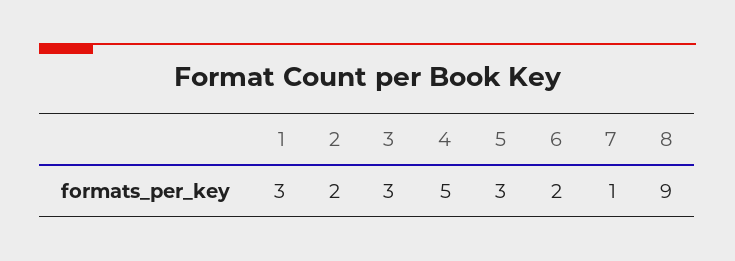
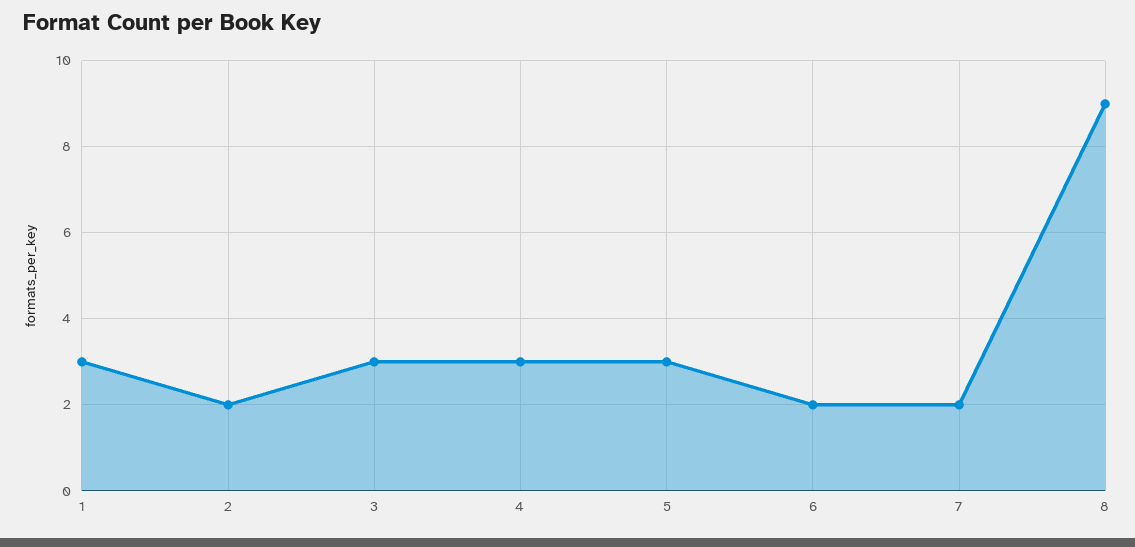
  {
    "1": 3,
    "2": 2,
    "3": 3,
-   "4": 5,
+   "4": 3,
    "5": 3,
    "6": 2,
-   "7": 1,
+   "7": 2,
    "8": 9
  }

